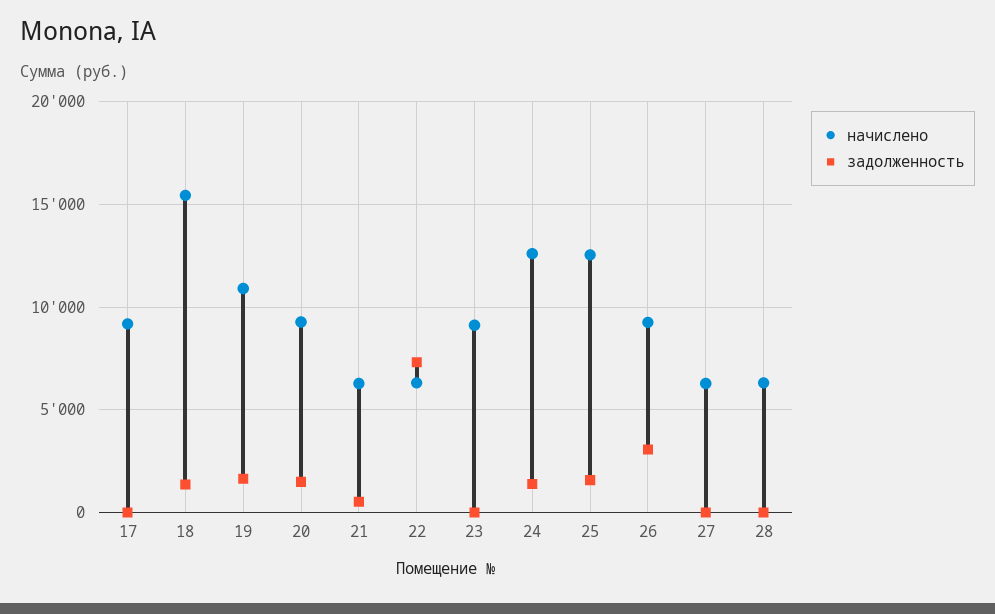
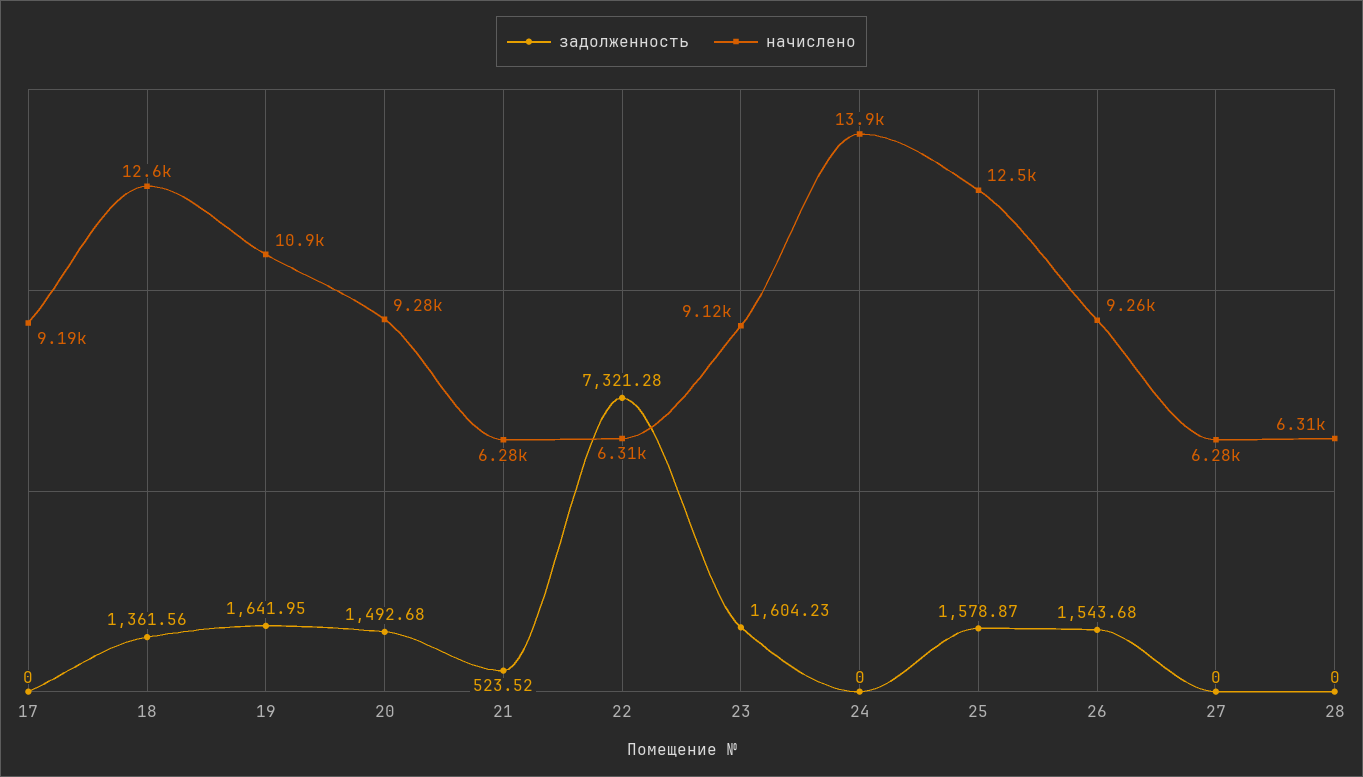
  {
    "начислено": {
      "17": 9190,
-     "18": 15500,
+     "18": 12600,
      "19": 10900,
      "20": 9280,
      "21": 6280,
      "22": 6310,
      "23": 9120,
-     "24": 12500,
+     "24": 13900,
      "25": 12500,
      "26": 9260,
      "27": 6280,
      "28": 6310
    },
    "задолженность": {
      "17": 0,
      "18": 1361.56,
      "19": 1641.95,
      "20": 1492.68,
      "21": 523.52,
      "22": 7321.28,
-     "23": 0,
+     "23": 1604.23,
-     "24": 1500,
+     "24": 0,
      "25": 1578.87,
-     "26": 3000,
+     "26": 1543.68,
      "27": 0,
      "28": 0
    }
  }

